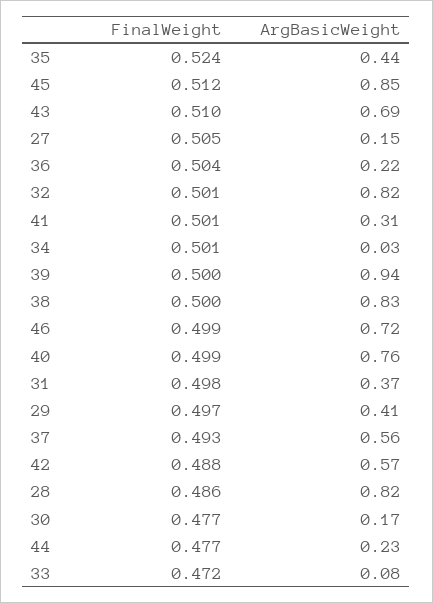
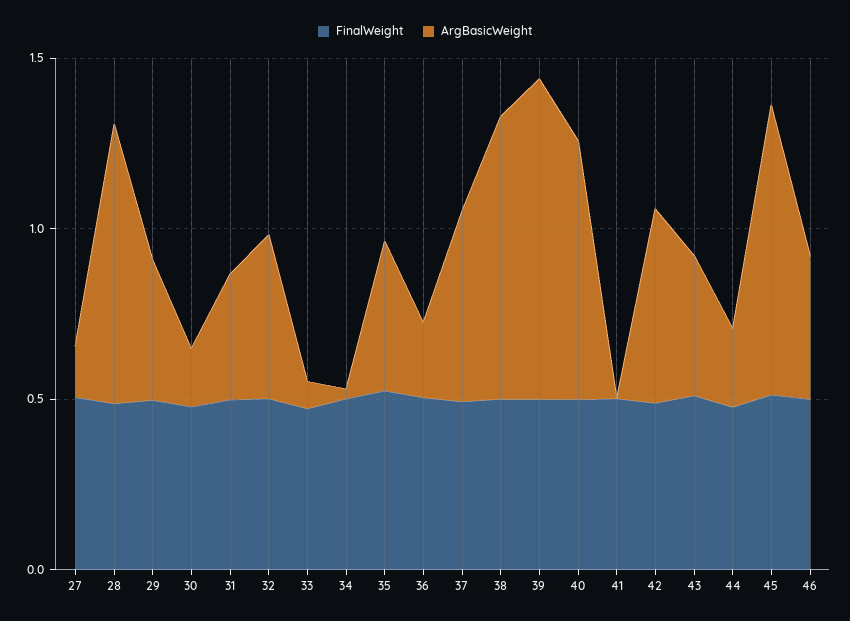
  {
    "FinalWeight": {
      "35": 0.524,
      "45": 0.512,
      "43": 0.51,
      "27": 0.505,
      "36": 0.504,
      "32": 0.501,
      "41": 0.501,
      "34": 0.501,
      "39": 0.5,
      "38": 0.5,
      "46": 0.499,
      "40": 0.499,
      "31": 0.498,
      "29": 0.497,
      "37": 0.493,
      "42": 0.488,
      "28": 0.486,
      "30": 0.477,
      "44": 0.477,
      "33": 0.472
    },
    "ArgBasicWeight": {
      "35": 0.44,
      "45": 0.85,
-     "43": 0.69,
+     "43": 0.4,
      "27": 0.15,
      "36": 0.22,
-     "32": 0.82,
+     "32": 0.5,
-     "41": 0.31,
+     "41": 0,
      "34": 0.03,
      "39": 0.94,
      "38": 0.83,
-     "46": 0.72,
+     "46": 0.4,
      "40": 0.76,
      "31": 0.37,
      "29": 0.41,
      "37": 0.56,
      "42": 0.57,
      "28": 0.82,
      "30": 0.17,
      "44": 0.23,
      "33": 0.08
    }
  }

